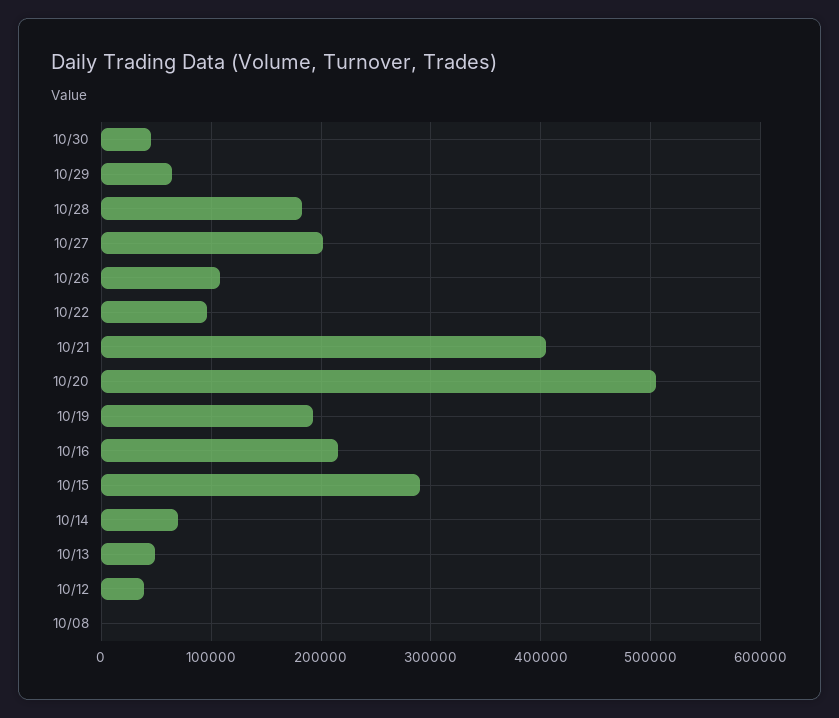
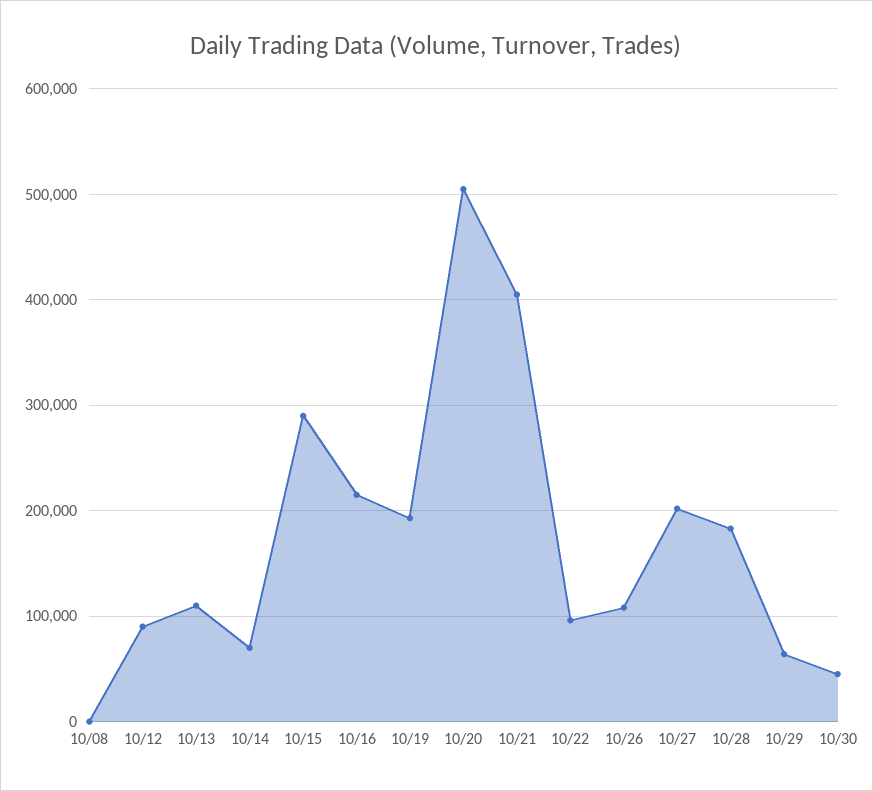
  {
    "10/30": 50000,
    "10/29": 60000,
    "10/28": 180000,
    "10/27": 200000,
    "10/26": 110000,
    "10/22": 100000,
    "10/21": 410000,
    "10/20": 510000,
    "10/19": 190000,
    "10/16": 220000,
    "10/15": 290000,
    "10/14": 70000,
-   "10/13": 50000,
+   "10/13": 110000,
-   "10/12": 40000,
+   "10/12": 90000,
    "10/08": 0
  }

